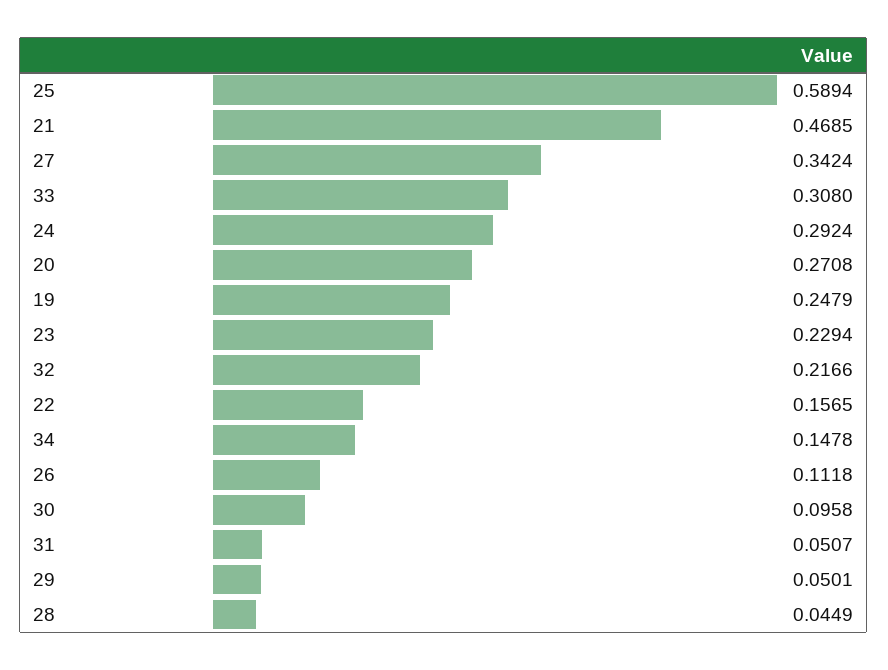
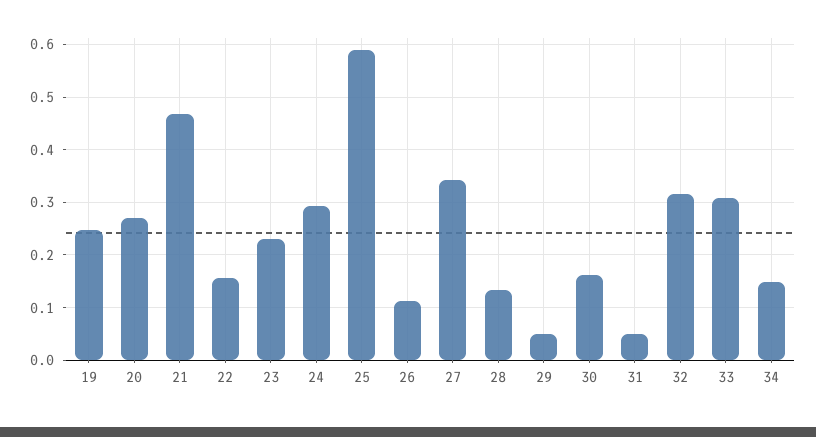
  {
    "25": 0.5894,
    "21": 0.4685,
    "27": 0.3424,
    "33": 0.308,
    "24": 0.2924,
    "20": 0.2708,
    "19": 0.2479,
    "23": 0.2294,
-   "32": 0.2166,
+   "32": 0.32,
    "22": 0.1565,
    "34": 0.1478,
    "26": 0.1118,
-   "30": 0.0958,
+   "30": 0.16,
    "31": 0.0507,
    "29": 0.0501,
-   "28": 0.0449
+   "28": 0.14
  }

